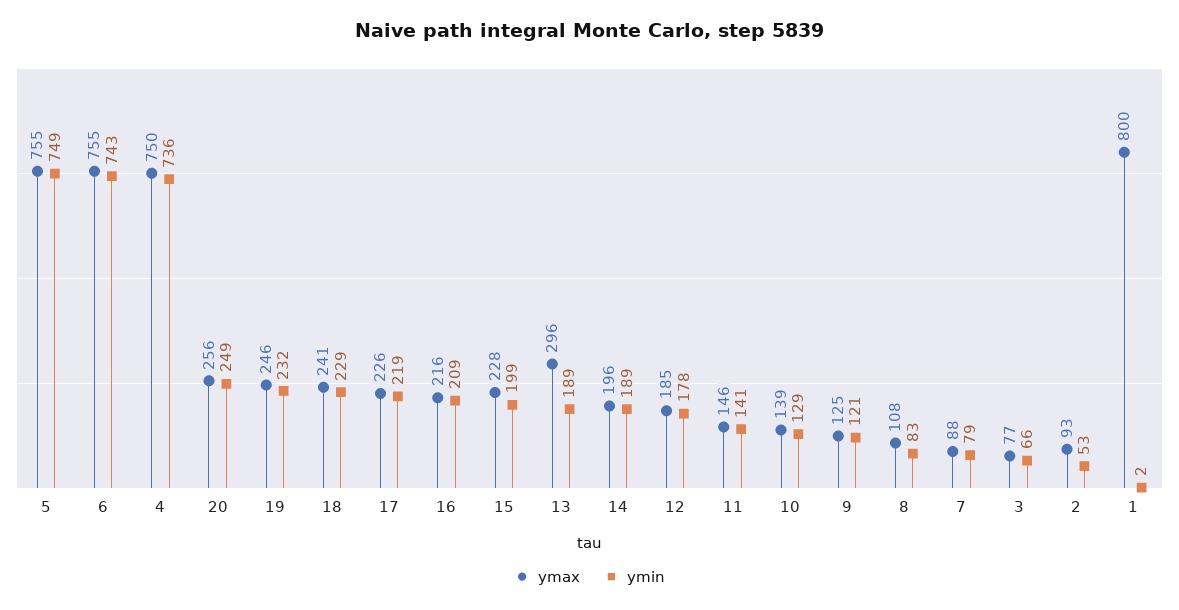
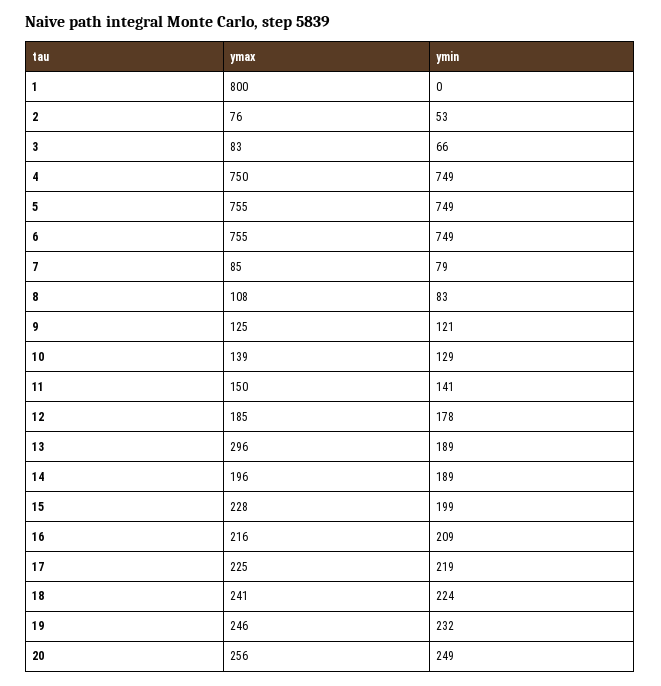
  {
    "ymax": {
      "5": 755,
      "6": 755,
      "4": 750,
      "20": 256,
      "19": 246,
      "18": 241,
-     "17": 226,
+     "17": 225,
      "16": 216,
      "15": 228,
      "13": 296,
      "14": 196,
      "12": 185,
-     "11": 146,
+     "11": 150,
      "10": 139,
      "9": 125,
      "8": 108,
-     "7": 88,
+     "7": 85,
-     "3": 77,
+     "3": 83,
-     "2": 93,
+     "2": 76,
      "1": 800
    },
    "ymin": {
      "5": 749,
-     "6": 743,
+     "6": 749,
-     "4": 736,
+     "4": 749,
      "20": 249,
      "19": 232,
-     "18": 229,
+     "18": 224,
      "17": 219,
      "16": 209,
      "15": 199,
      "13": 189,
      "14": 189,
      "12": 178,
      "11": 141,
      "10": 129,
      "9": 121,
      "8": 83,
      "7": 79,
      "3": 66,
      "2": 53,
-     "1": 2
+     "1": 0
    }
  }

